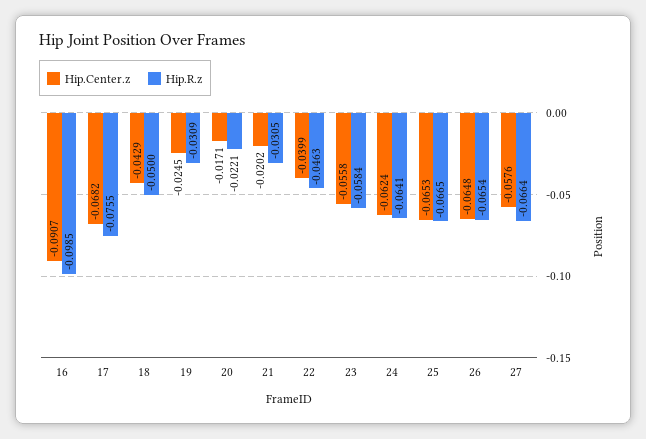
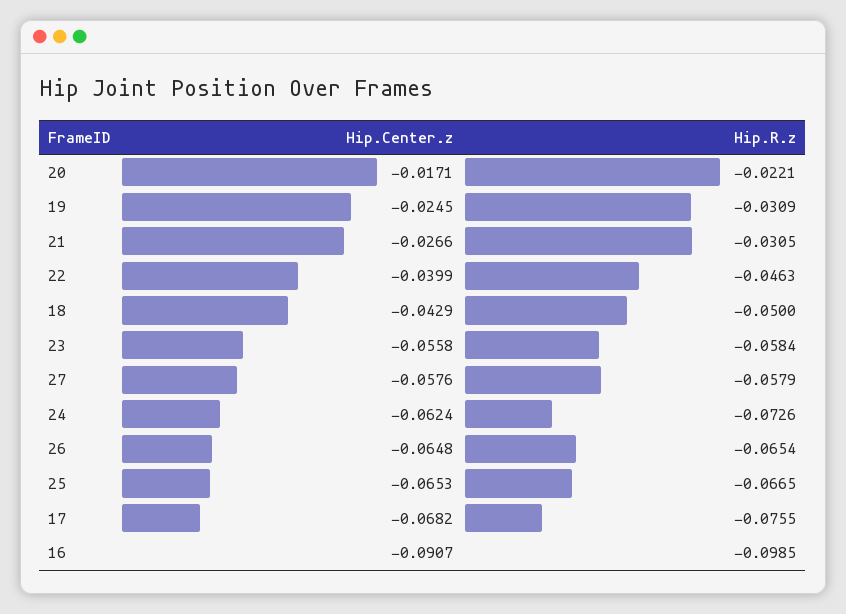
  {
    "Hip.Center.z": {
      "16": -0.0907,
      "17": -0.0682,
      "18": -0.0429,
      "19": -0.0245,
      "20": -0.0171,
-     "21": -0.0202,
+     "21": -0.0266,
      "22": -0.0399,
      "23": -0.0558,
      "24": -0.0624,
      "25": -0.0653,
      "26": -0.0648,
      "27": -0.0576
    },
    "Hip.R.z": {
      "16": -0.0985,
      "17": -0.0755,
      "18": -0.05,
      "19": -0.0309,
      "20": -0.0221,
      "21": -0.0305,
      "22": -0.0463,
      "23": -0.0584,
-     "24": -0.0641,
+     "24": -0.0726,
      "25": -0.0665,
      "26": -0.0654,
-     "27": -0.0664
+     "27": -0.0579
    }
  }

